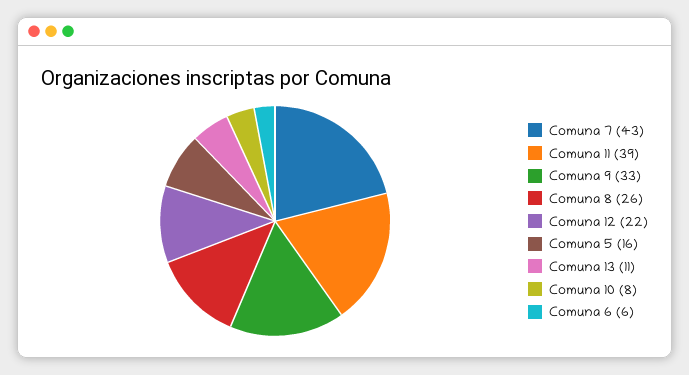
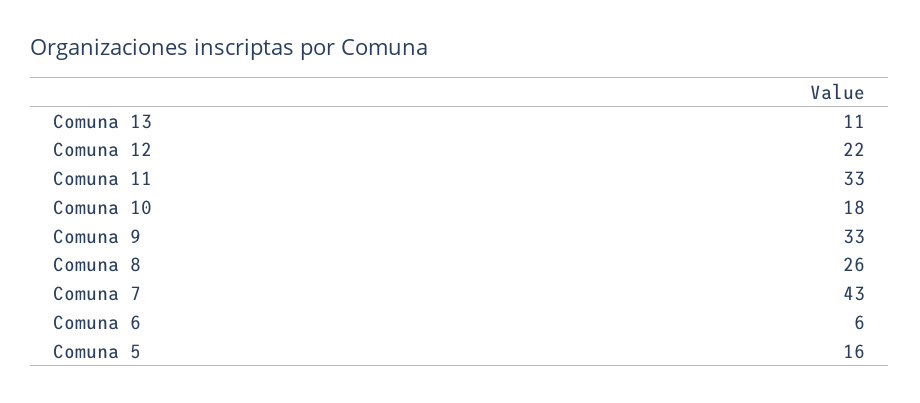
  {
    "Comuna 7": 43,
-   "Comuna 11": 39,
+   "Comuna 11": 33,
    "Comuna 9": 33,
    "Comuna 8": 26,
    "Comuna 12": 22,
    "Comuna 5": 16,
    "Comuna 13": 11,
-   "Comuna 10": 8,
+   "Comuna 10": 18,
    "Comuna 6": 6
  }

